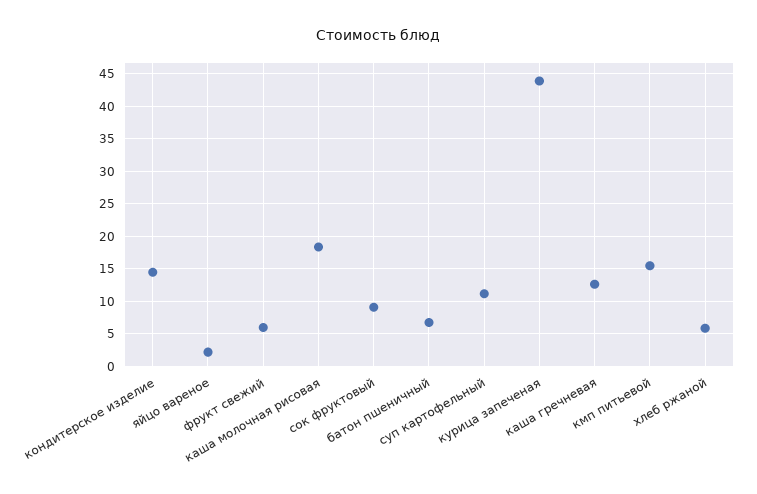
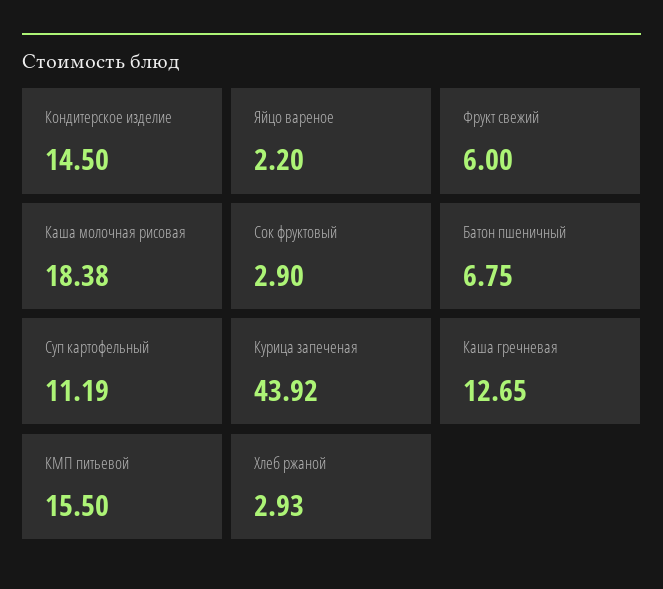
  {
    "кондитерское изделие": 14.5,
    "яйцо вареное": 2.2,
    "фрукт свежий": 6,
    "каша молочная рисовая": 18.38,
-   "сок фруктовый": 9,
+   "сок фруктовый": 2.9,
    "батон пшеничный": 6.75,
    "суп картофельный": 11.19,
    "курица запеченая": 43.92,
    "каша гречневая": 12.65,
    "кмп питьевой": 15.5,
-   "хлеб ржаной": 6
+   "хлеб ржаной": 2.93
  }

